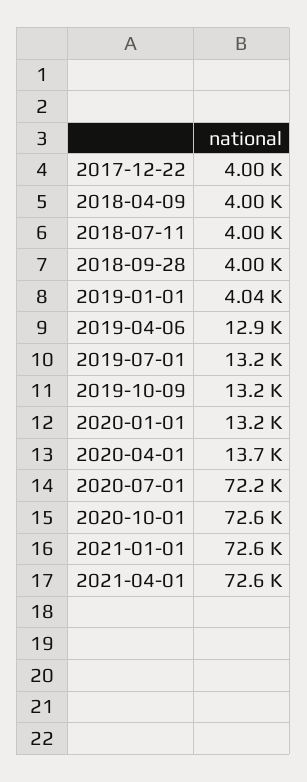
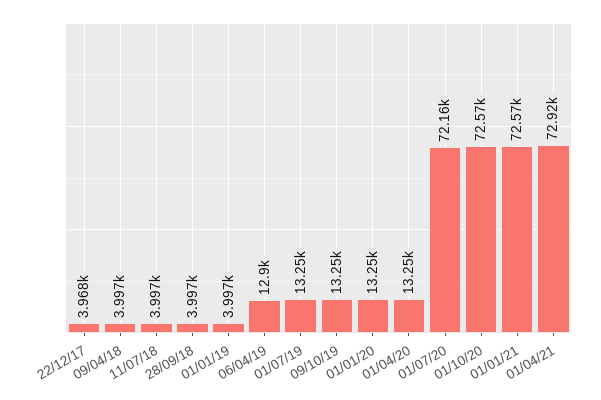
  {
-   "2017-12-22": 4000,
+   "2017-12-22": 3968,
    "2018-04-09": 3997,
    "2018-07-11": 3997,
    "2018-09-28": 3997,
-   "2019-01-01": 4040,
+   "2019-01-01": 3997,
    "2019-04-06": 12900,
    "2019-07-01": 13250,
    "2019-10-09": 13250,
    "2020-01-01": 13250,
-   "2020-04-01": 13700,
+   "2020-04-01": 13250,
    "2020-07-01": 72160,
    "2020-10-01": 72570,
    "2021-01-01": 72570,
-   "2021-04-01": 72600
+   "2021-04-01": 72920
  }

